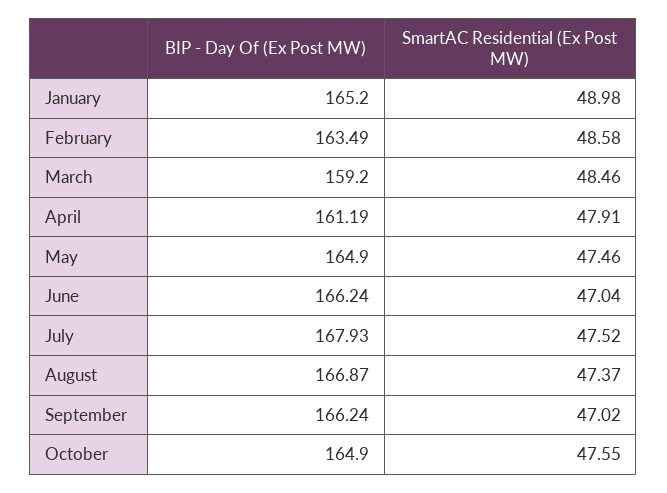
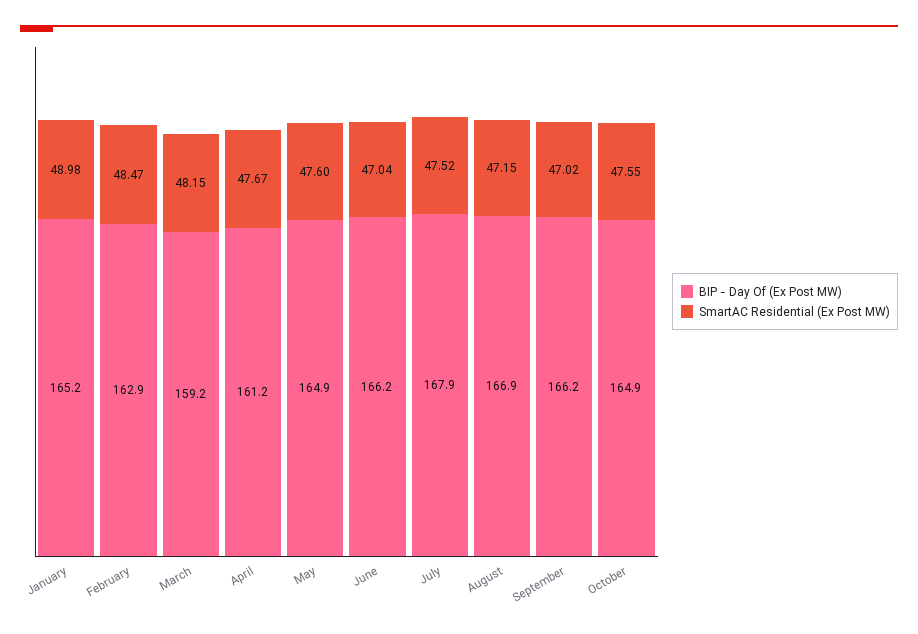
  {
    "BIP - Day Of (Ex Post MW)": {
      "January": 165.2,
-     "February": 163.49,
+     "February": 162.9,
      "March": 159.2,
      "April": 161.19,
      "May": 164.9,
      "June": 166.24,
      "July": 167.93,
      "August": 166.87,
      "September": 166.24,
      "October": 164.9
    },
    "SmartAC Residential (Ex Post MW)": {
      "January": 48.98,
-     "February": 48.58,
+     "February": 48.47,
-     "March": 48.46,
+     "March": 48.15,
-     "April": 47.91,
+     "April": 47.67,
-     "May": 47.46,
+     "May": 47.6,
      "June": 47.04,
      "July": 47.52,
-     "August": 47.37,
+     "August": 47.15,
      "September": 47.02,
      "October": 47.55
    }
  }

